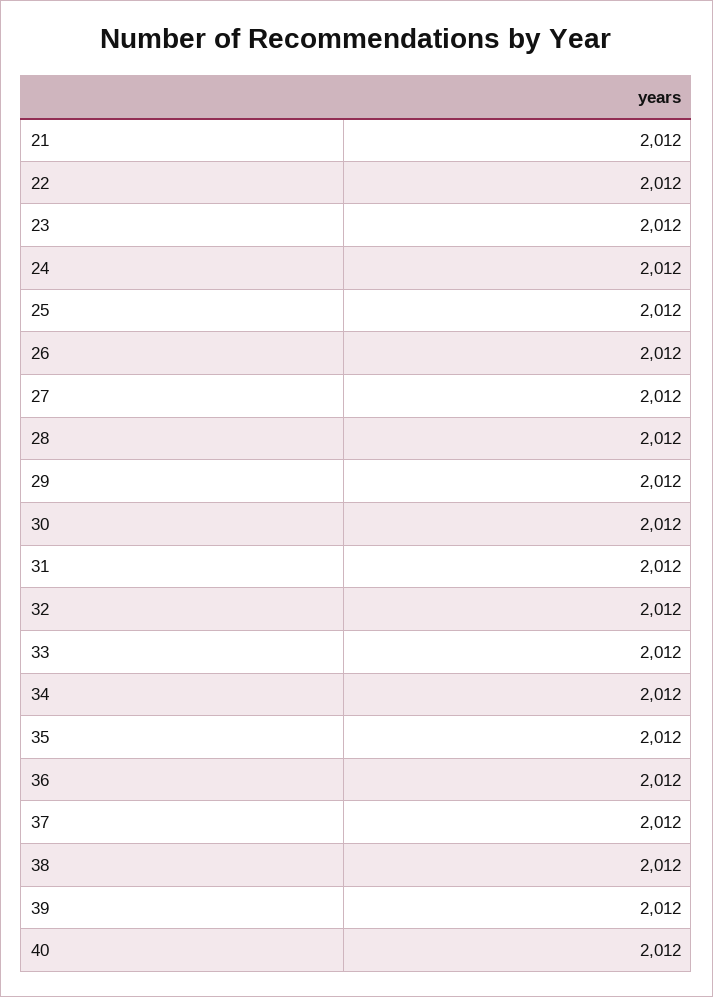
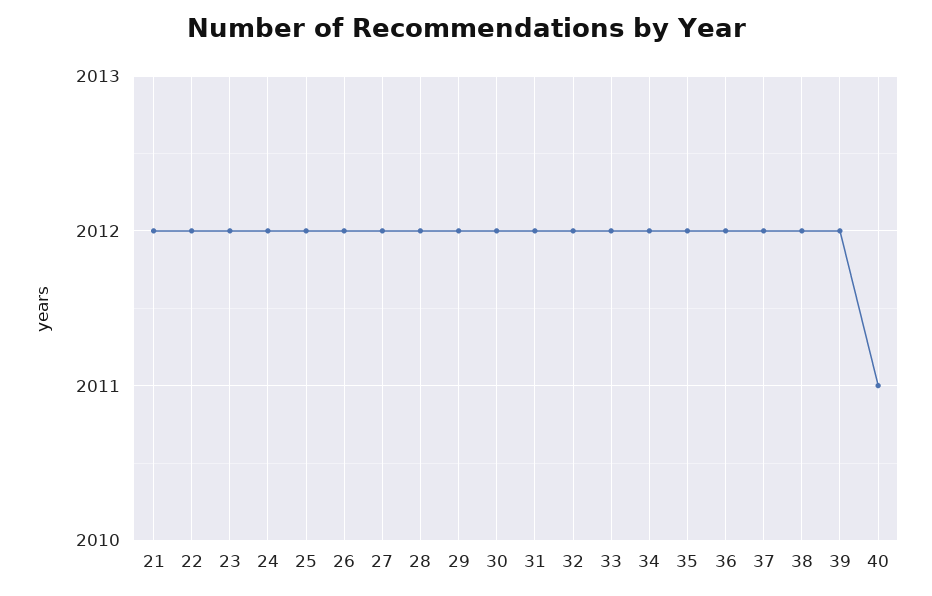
  {
    "21": 2012,
    "22": 2012,
    "23": 2012,
    "24": 2012,
    "25": 2012,
    "26": 2012,
    "27": 2012,
    "28": 2012,
    "29": 2012,
    "30": 2012,
    "31": 2012,
    "32": 2012,
    "33": 2012,
    "34": 2012,
    "35": 2012,
    "36": 2012,
    "37": 2012,
    "38": 2012,
    "39": 2012,
-   "40": 2012
+   "40": 2011
  }

